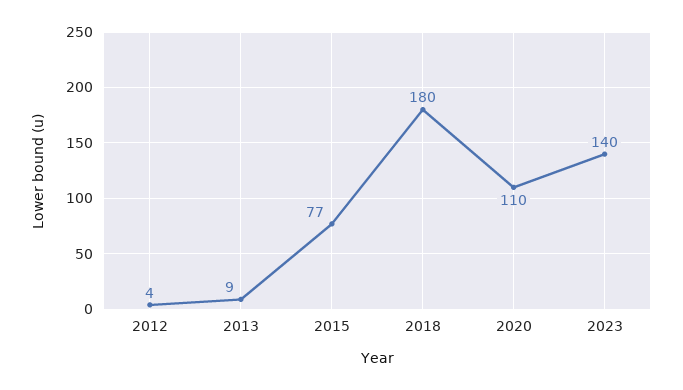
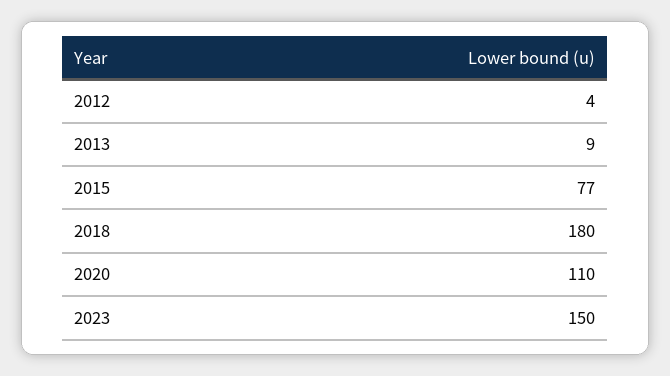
  {
    "2012": 4,
    "2013": 9,
    "2015": 77,
    "2018": 180,
    "2020": 110,
-   "2023": 140
+   "2023": 150
  }

